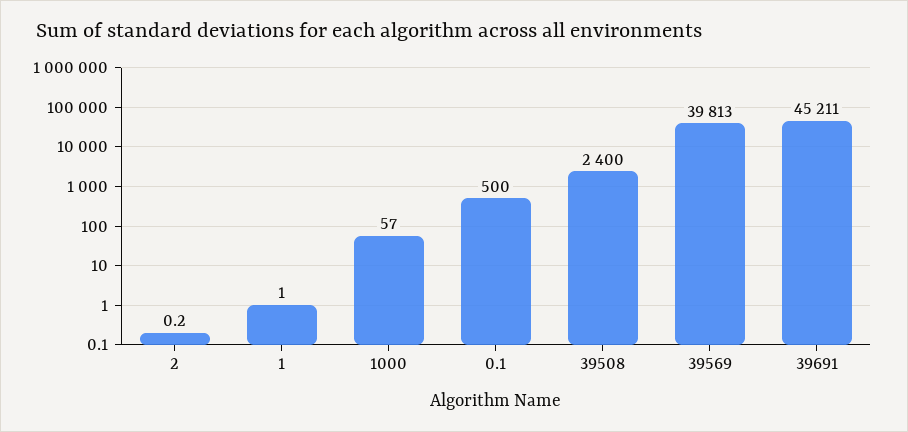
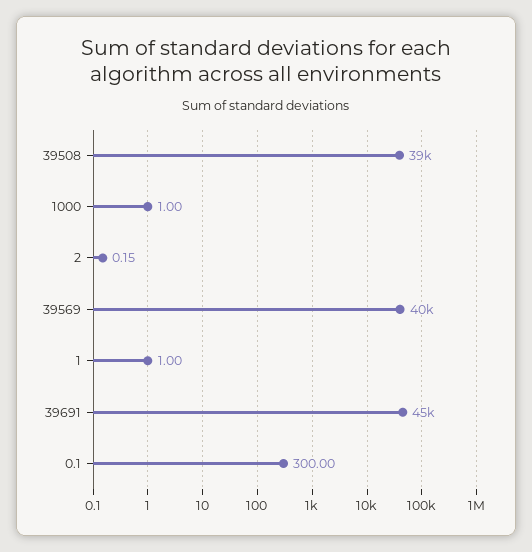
  {
    "2": 0.15,
    "1": 1,
-   "1000": 57,
+   "1000": 1,
-   "0.1": 500,
+   "0.1": 300,
-   "39508": 2400,
+   "39508": 39000,
    "39569": 39813,
    "39691": 45211
  }

